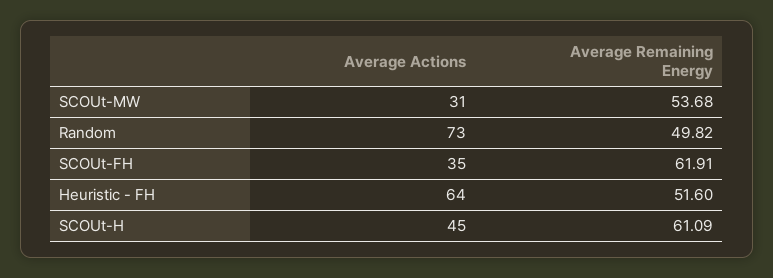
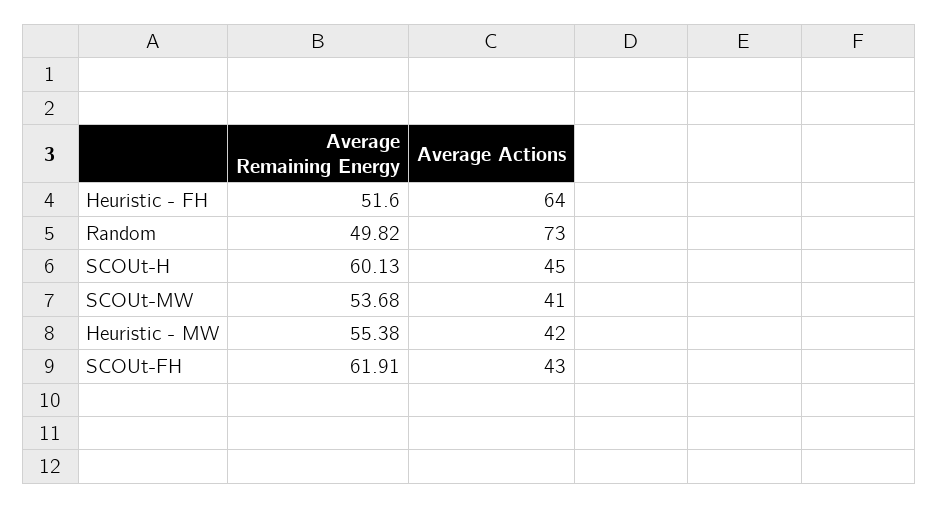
  {
    "Average Actions": {
-     "SCOUt-MW": 31,
+     "SCOUt-MW": 41,
      "Random": 73,
-     "SCOUt-FH": 35,
+     "SCOUt-FH": 43,
      "Heuristic - FH": 64,
-     "SCOUt-H": 45
+     "SCOUt-H": 45,
+     "Heuristic - MW": 42
    },
    "Average Remaining Energy": {
      "SCOUt-MW": 53.68,
      "Random": 49.82,
      "SCOUt-FH": 61.91,
      "Heuristic - FH": 51.6,
-     "SCOUt-H": 61.09
+     "SCOUt-H": 60.13,
+     "Heuristic - MW": 55.38
    }
  }

